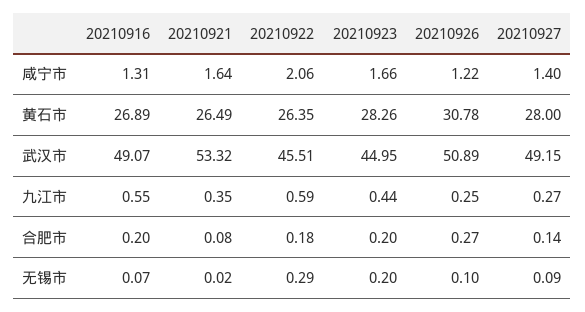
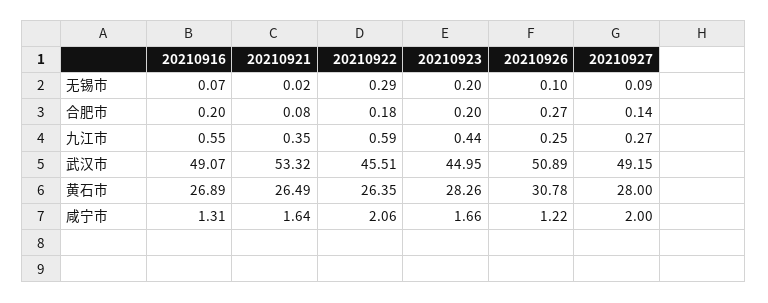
  {
    "20210916": {
      "咸宁市": 1.31,
      "黄石市": 26.89,
      "武汉市": 49.07,
      "九江市": 0.55,
      "合肥市": 0.2,
      "无锡市": 0.07
    },
    "20210921": {
      "咸宁市": 1.64,
      "黄石市": 26.49,
      "武汉市": 53.32,
      "九江市": 0.35,
      "合肥市": 0.08,
      "无锡市": 0.02
    },
    "20210922": {
      "咸宁市": 2.06,
      "黄石市": 26.35,
      "武汉市": 45.51,
      "九江市": 0.59,
      "合肥市": 0.18,
      "无锡市": 0.29
    },
    "20210923": {
      "咸宁市": 1.66,
      "黄石市": 28.26,
      "武汉市": 44.95,
      "九江市": 0.44,
      "合肥市": 0.2,
      "无锡市": 0.2
    },
    "20210926": {
      "咸宁市": 1.22,
      "黄石市": 30.78,
      "武汉市": 50.89,
      "九江市": 0.25,
      "合肥市": 0.27,
      "无锡市": 0.1
    },
    "20210927": {
-     "咸宁市": 1.4,
+     "咸宁市": 2,
      "黄石市": 28,
      "武汉市": 49.15,
      "九江市": 0.27,
      "合肥市": 0.14,
      "无锡市": 0.09
    }
  }

